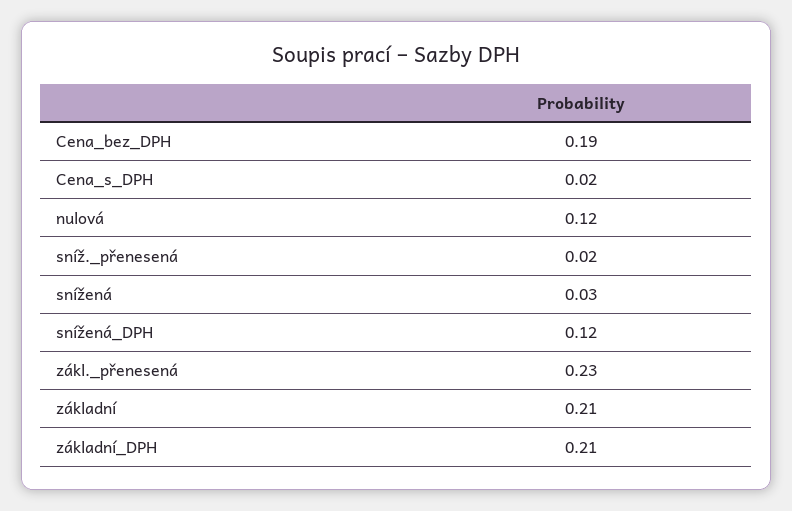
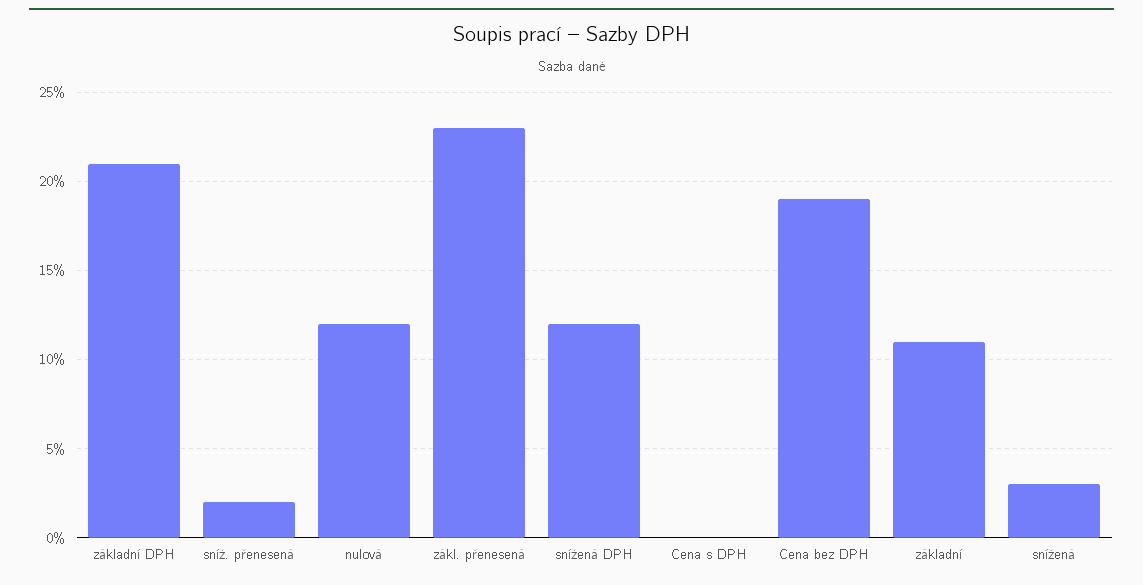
  {
    "Cena_bez_DPH": 0.19,
-   "Cena_s_DPH": 0.02,
+   "Cena_s_DPH": 0,
    "nulová": 0.12,
    "sníž._přenesená": 0.02,
    "snížená": 0.03,
    "snížená_DPH": 0.12,
    "zákl._přenesená": 0.23,
-   "základní": 0.21,
+   "základní": 0.11,
    "základní_DPH": 0.21
  }

